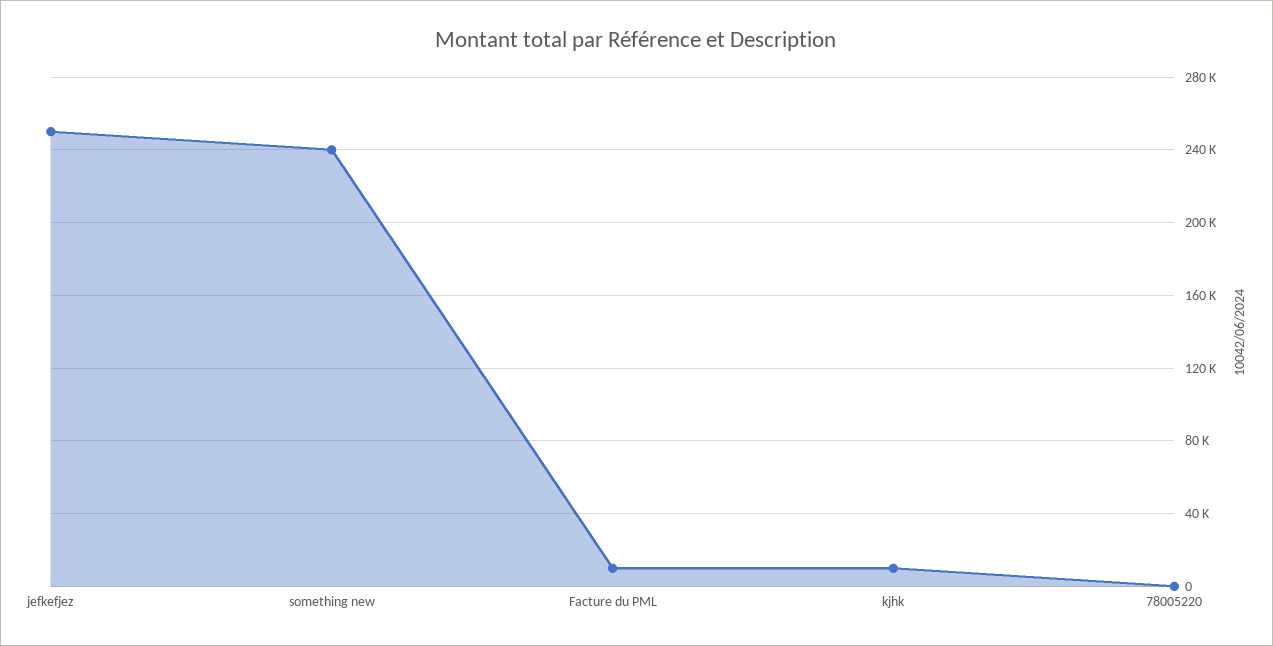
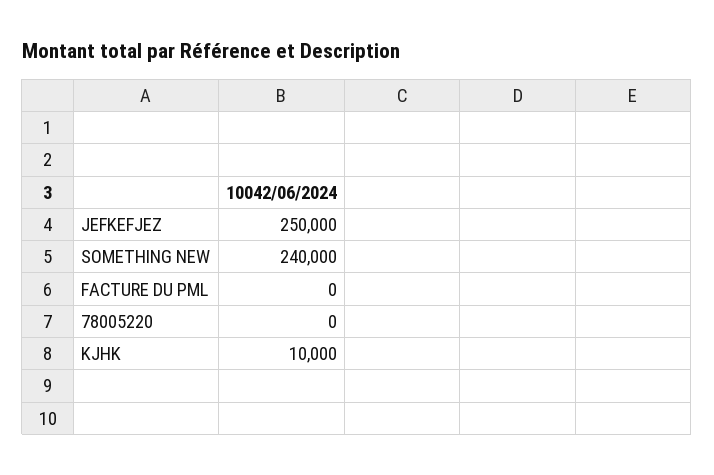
  {
    "jefkefjez": 250000,
    "something new": 240000,
-   "Facture du PML": 10000,
+   "Facture du PML": 0,
    "kjhk": 10000,
    "78005220": 0
  }

